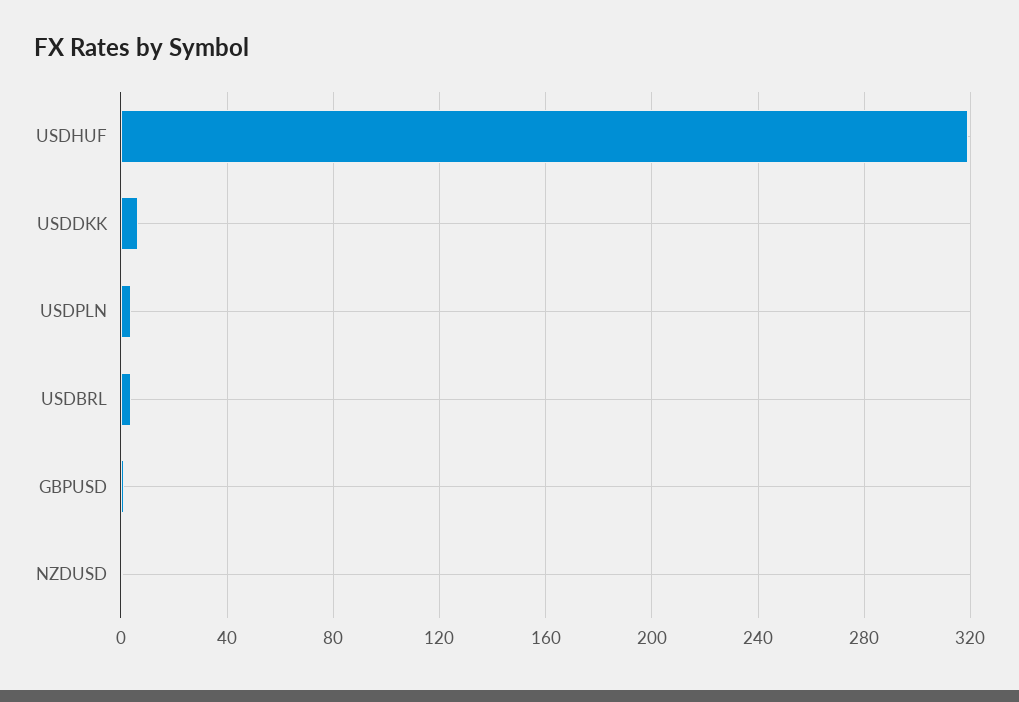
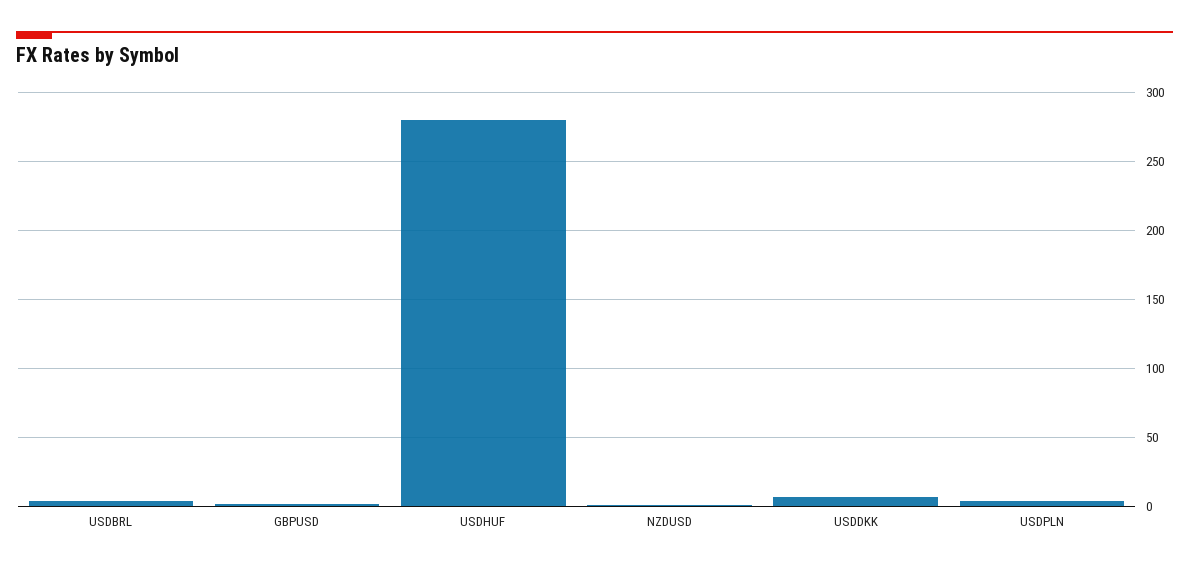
  {
-   "USDHUF": 320,
+   "USDHUF": 280,
    "USDDKK": 5,
    "USDPLN": 5,
    "USDBRL": 5,
    "GBPUSD": 0,
    "NZDUSD": 0
  }

